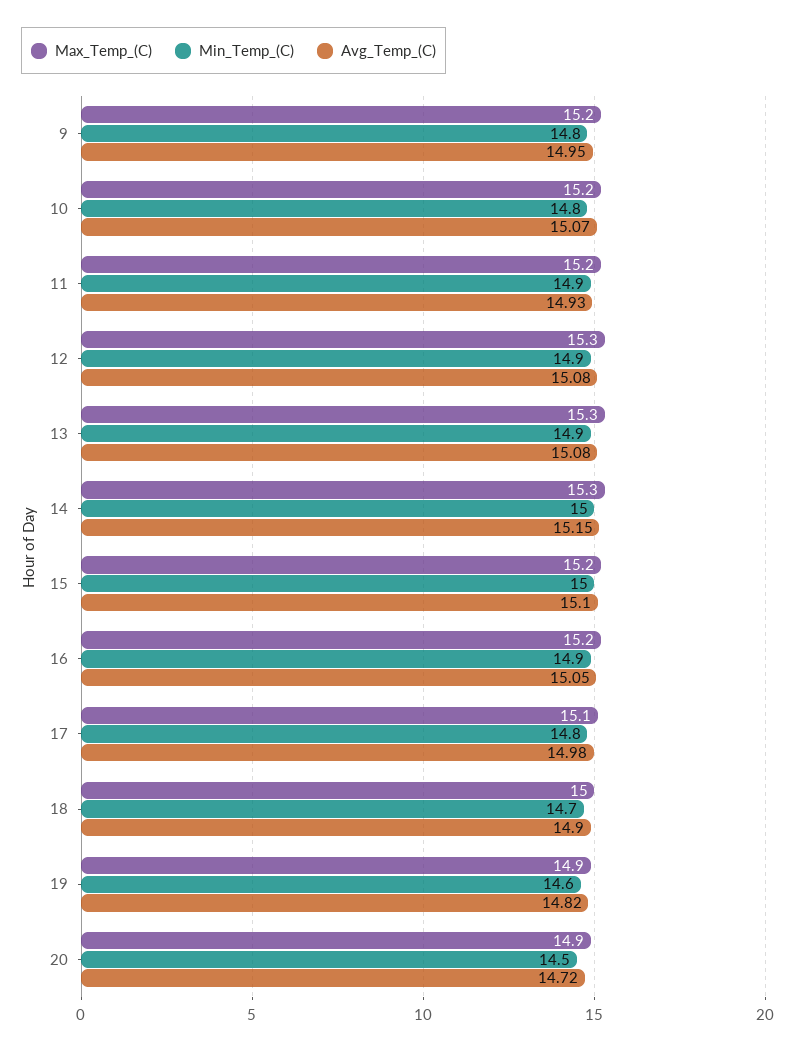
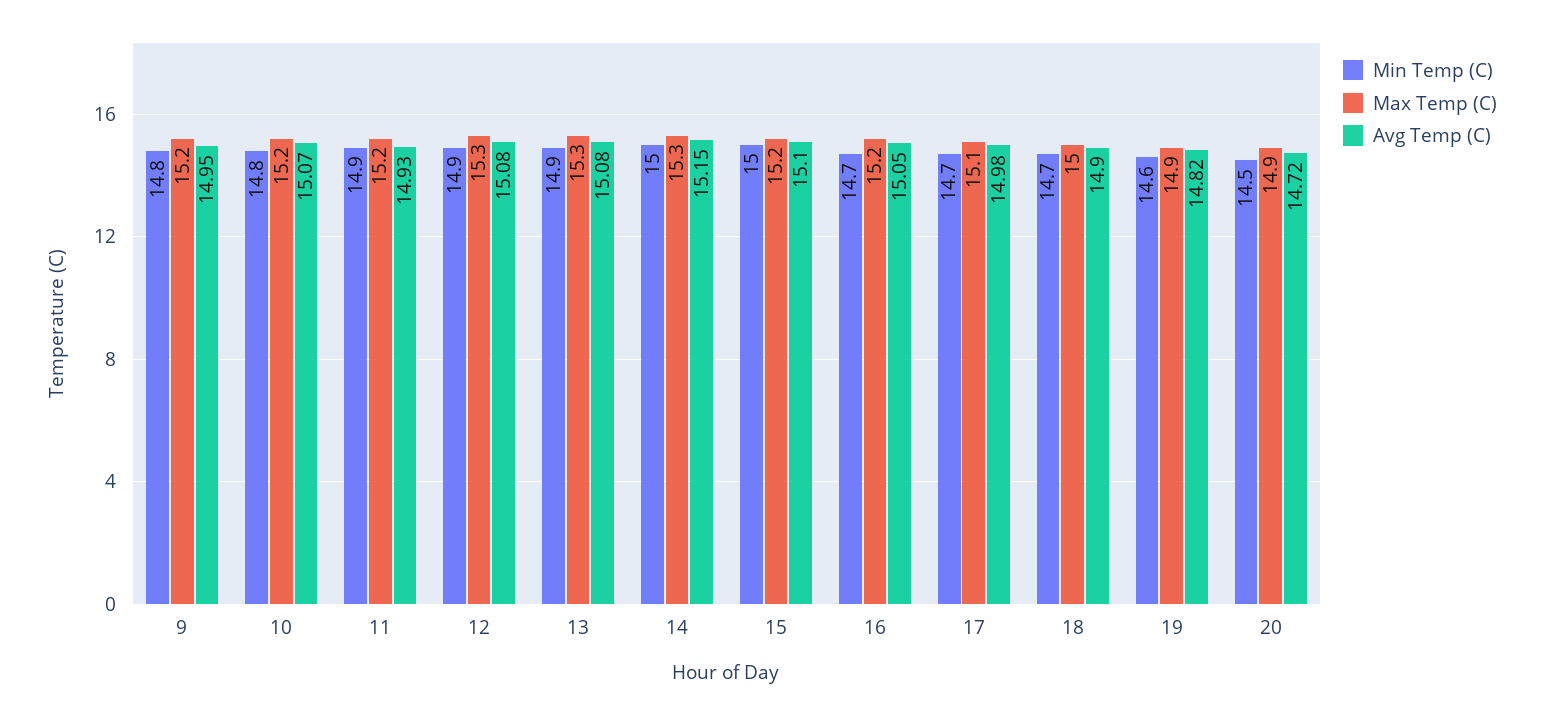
  {
    "Max_Temp_(C)": {
      "9": 15.2,
      "10": 15.2,
      "11": 15.2,
      "12": 15.3,
      "13": 15.3,
      "14": 15.3,
      "15": 15.2,
      "16": 15.2,
      "17": 15.1,
      "18": 15,
      "19": 14.9,
      "20": 14.9
    },
    "Min_Temp_(C)": {
      "9": 14.8,
      "10": 14.8,
      "11": 14.9,
      "12": 14.9,
      "13": 14.9,
      "14": 15,
      "15": 15,
-     "16": 14.9,
+     "16": 14.7,
-     "17": 14.8,
+     "17": 14.7,
      "18": 14.7,
      "19": 14.6,
      "20": 14.5
    },
    "Avg_Temp_(C)": {
      "9": 14.95,
      "10": 15.07,
      "11": 14.93,
      "12": 15.08,
      "13": 15.08,
      "14": 15.15,
      "15": 15.1,
      "16": 15.05,
      "17": 14.98,
      "18": 14.9,
      "19": 14.82,
      "20": 14.72
    }
  }

